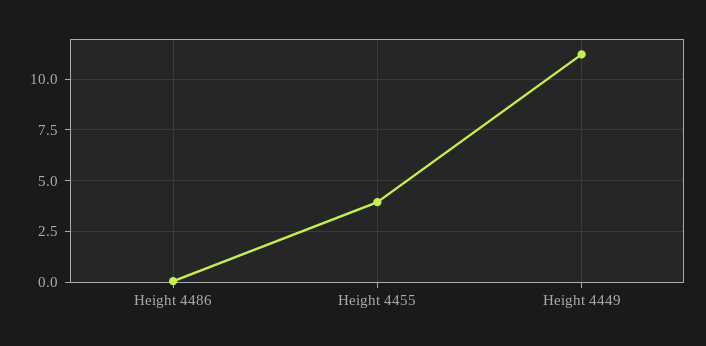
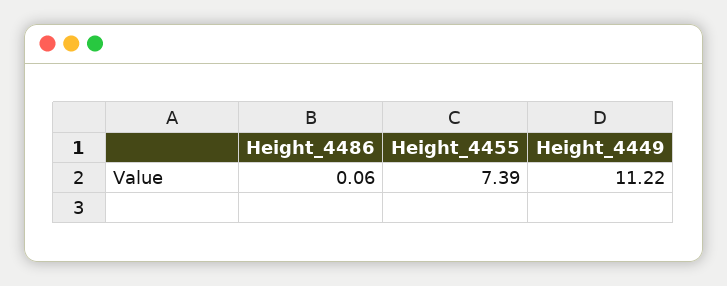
  {
    "Height 4486": 0.06,
-   "Height 4455": 4,
+   "Height 4455": 7.39,
    "Height 4449": 11.22
  }

